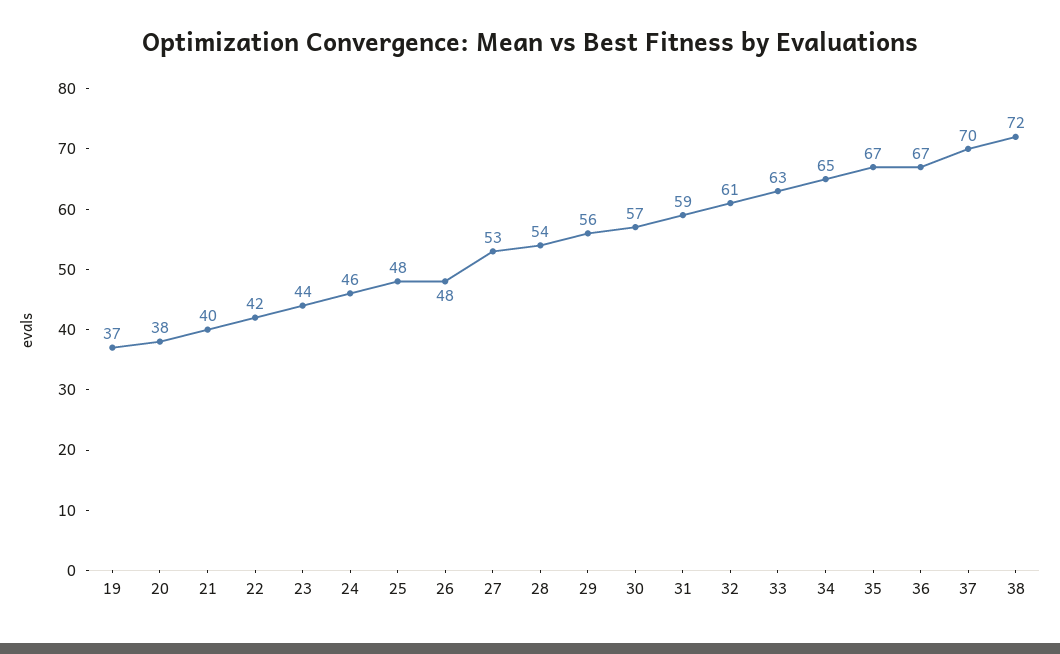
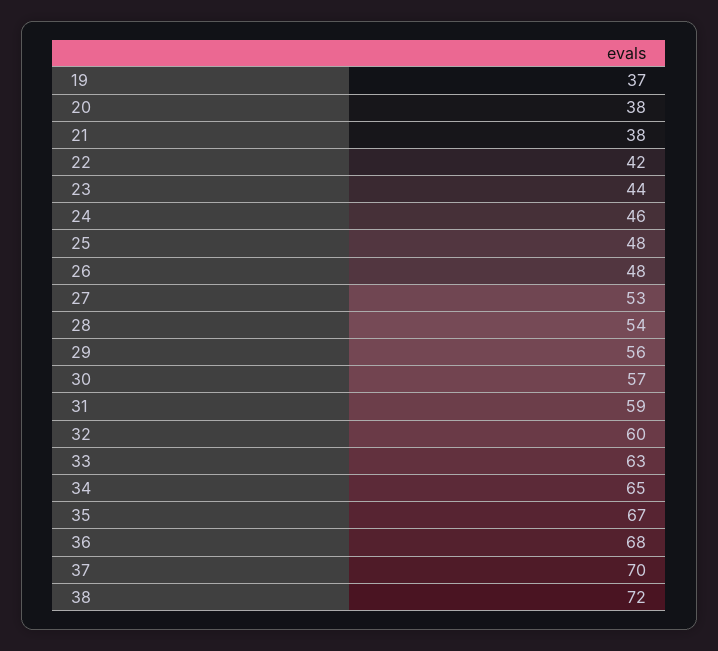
  {
    "19": 37,
    "20": 38,
-   "21": 40,
+   "21": 38,
    "22": 42,
    "23": 44,
    "24": 46,
    "25": 48,
    "26": 48,
    "27": 53,
    "28": 54,
    "29": 56,
    "30": 57,
    "31": 59,
-   "32": 61,
+   "32": 60,
    "33": 63,
    "34": 65,
    "35": 67,
-   "36": 67,
+   "36": 68,
    "37": 70,
    "38": 72
  }

